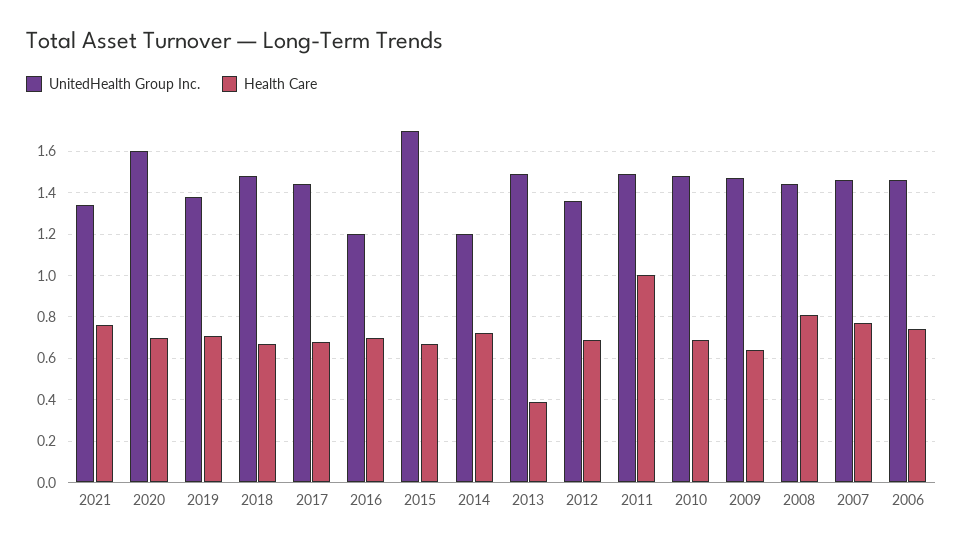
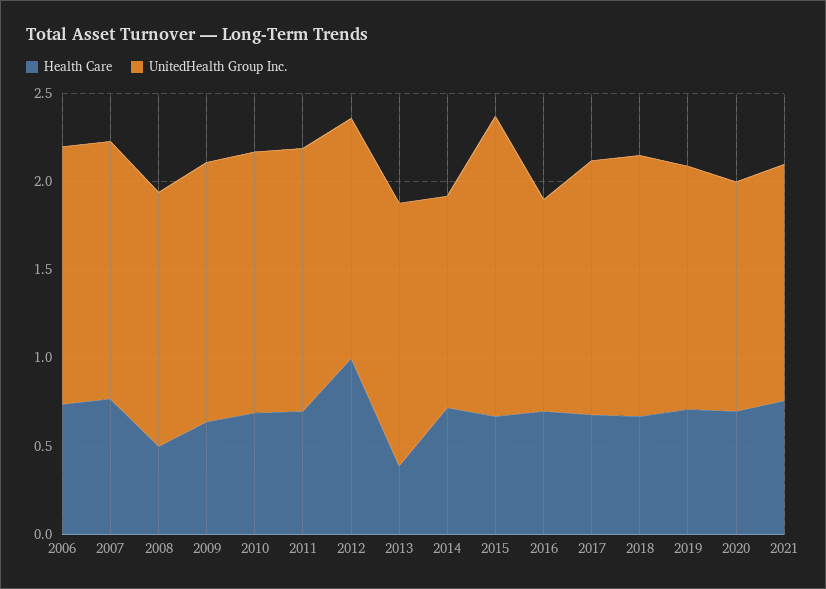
  {
    "UnitedHealth Group Inc.": {
      "2021": 1.35,
-     "2020": 1.6,
+     "2020": 1.3,
      "2019": 1.4,
      "2018": 1.5,
      "2017": 1.45,
      "2016": 1.2,
      "2015": 1.7,
      "2014": 1.2,
      "2013": 1.5,
      "2012": 1.35,
      "2011": 1.5,
      "2010": 1.5,
      "2009": 1.45,
      "2008": 1.45,
      "2007": 1.45,
      "2006": 1.45
    },
    "Health Care": {
      "2021": 0.75,
      "2020": 0.7,
      "2019": 0.7,
      "2018": 0.65,
      "2017": 0.7,
      "2016": 0.7,
      "2015": 0.65,
      "2014": 0.7,
      "2013": 0.4,
-     "2012": 0.7,
+     "2012": 1,
-     "2011": 1,
+     "2011": 0.7,
      "2010": 0.7,
      "2009": 0.65,
-     "2008": 0.8,
+     "2008": 0.5,
      "2007": 0.75,
      "2006": 0.75
    }
  }

